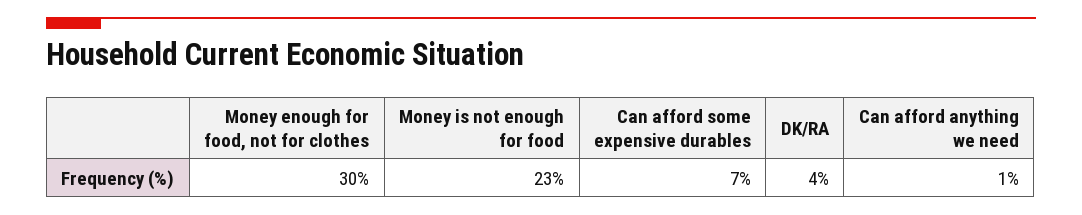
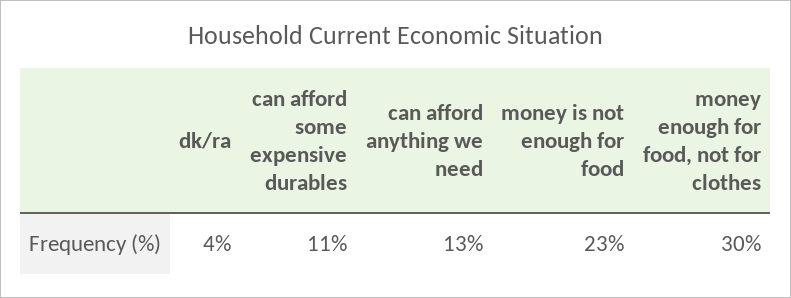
  {
    "Money enough for food, not for clothes": 30,
    "Money is not enough for food": 23,
-   "Can afford some expensive durables": 7,
+   "Can afford some expensive durables": 11,
    "DK/RA": 4,
-   "Can afford anything we need": 1
+   "Can afford anything we need": 13
  }

